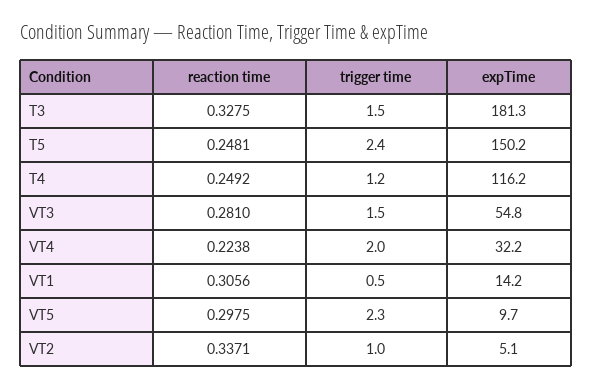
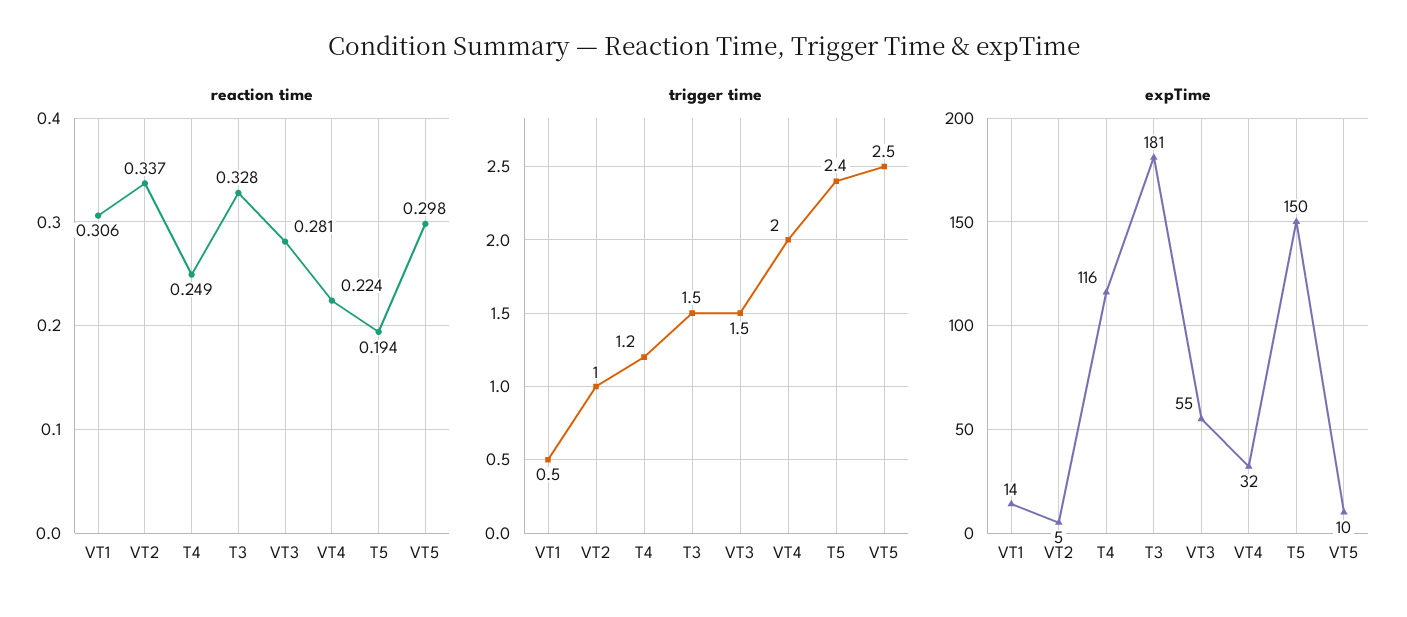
  {
    "reaction time": {
      "T3": 0.3275,
-     "T5": 0.2481,
+     "T5": 0.194,
      "T4": 0.2492,
      "VT3": 0.281,
      "VT4": 0.2238,
      "VT1": 0.3056,
      "VT5": 0.2975,
      "VT2": 0.3371
    },
    "trigger time": {
      "T3": 1.5,
      "T5": 2.4,
      "T4": 1.2,
      "VT3": 1.5,
      "VT4": 2,
      "VT1": 0.5,
-     "VT5": 2.3,
+     "VT5": 2.5,
      "VT2": 1
    },
    "expTime": {
      "T3": 181.3,
      "T5": 150.2,
      "T4": 116.2,
      "VT3": 54.8,
      "VT4": 32.2,
      "VT1": 14.2,
      "VT5": 9.7,
      "VT2": 5.1
    }
  }

